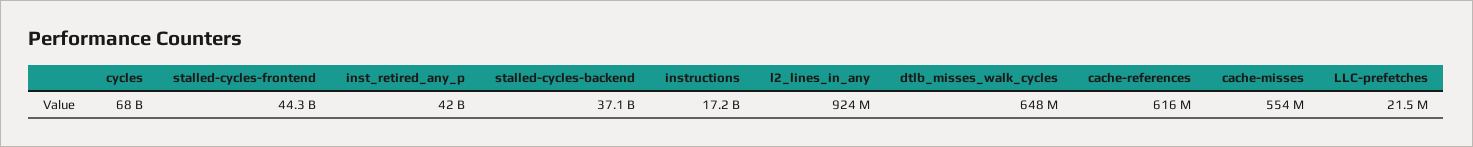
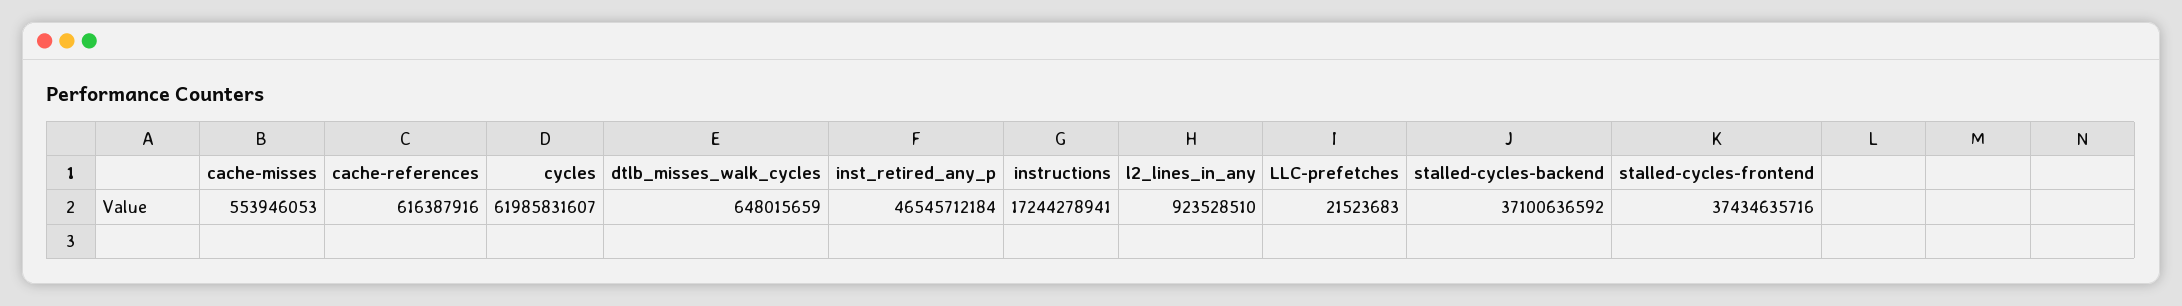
  {
-   "cycles": 68000000000,
+   "cycles": 61985831607,
-   "stalled-cycles-frontend": 44300000000,
+   "stalled-cycles-frontend": 37434635716,
-   "inst_retired_any_p": 42000000000,
+   "inst_retired_any_p": 46545712184,
    "stalled-cycles-backend": 37100636592,
    "instructions": 17244278941,
    "l2_lines_in_any": 923528510,
    "dtlb_misses_walk_cycles": 648015659,
    "cache-references": 616387916,
    "cache-misses": 553946053,
    "LLC-prefetches": 21523683
  }

